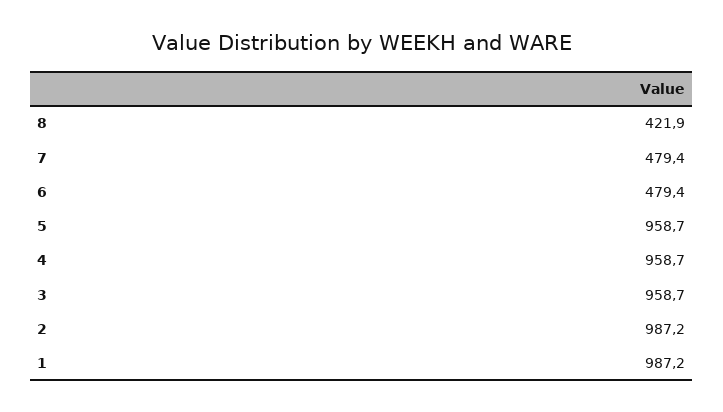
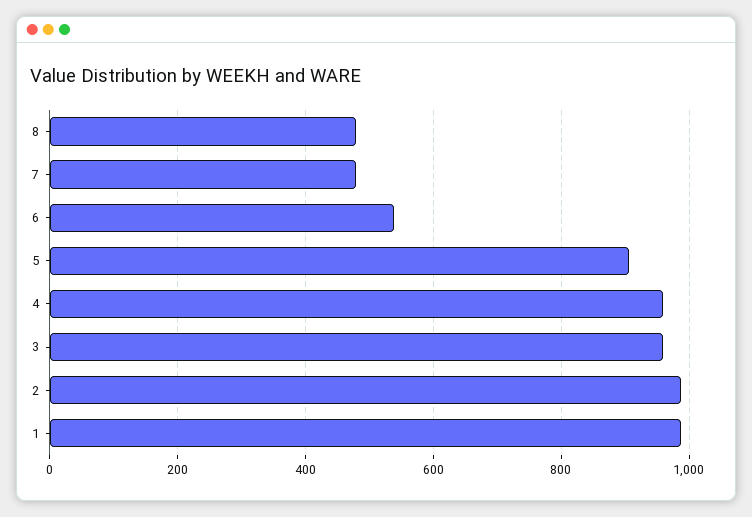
  {
-   "8": 421.9,
+   "8": 480,
    "7": 479.4,
-   "6": 479.4,
+   "6": 540,
-   "5": 958.7,
+   "5": 900,
    "4": 958.7,
    "3": 958.7,
    "2": 987.2,
    "1": 987.2
  }

